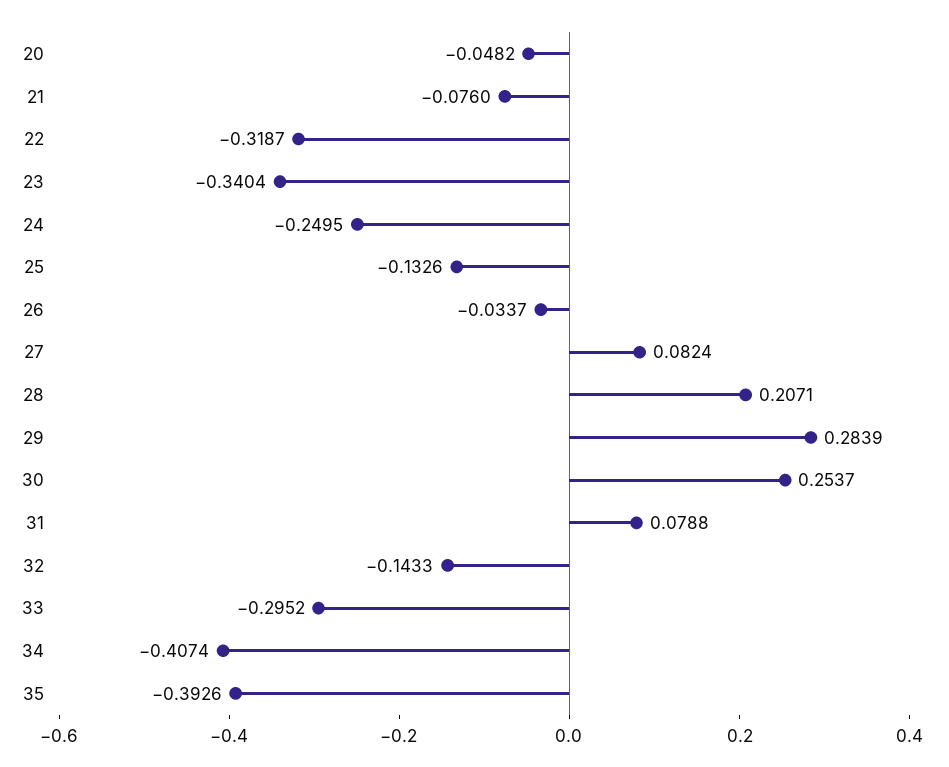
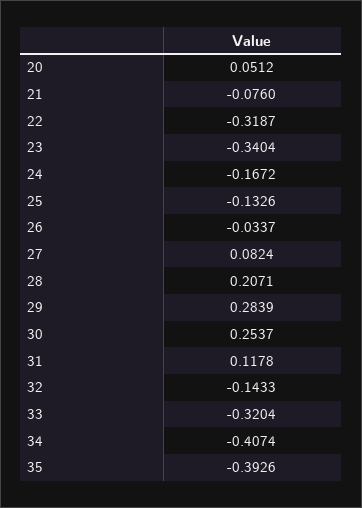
  {
-   "20": -0.0482,
+   "20": 0.0512,
    "21": -0.076,
    "22": -0.3187,
    "23": -0.3404,
-   "24": -0.2495,
+   "24": -0.1672,
    "25": -0.1326,
    "26": -0.0337,
    "27": 0.0824,
    "28": 0.2071,
    "29": 0.2839,
    "30": 0.2537,
-   "31": 0.0788,
+   "31": 0.1178,
    "32": -0.1433,
-   "33": -0.2952,
+   "33": -0.3204,
    "34": -0.4074,
    "35": -0.3926
  }

